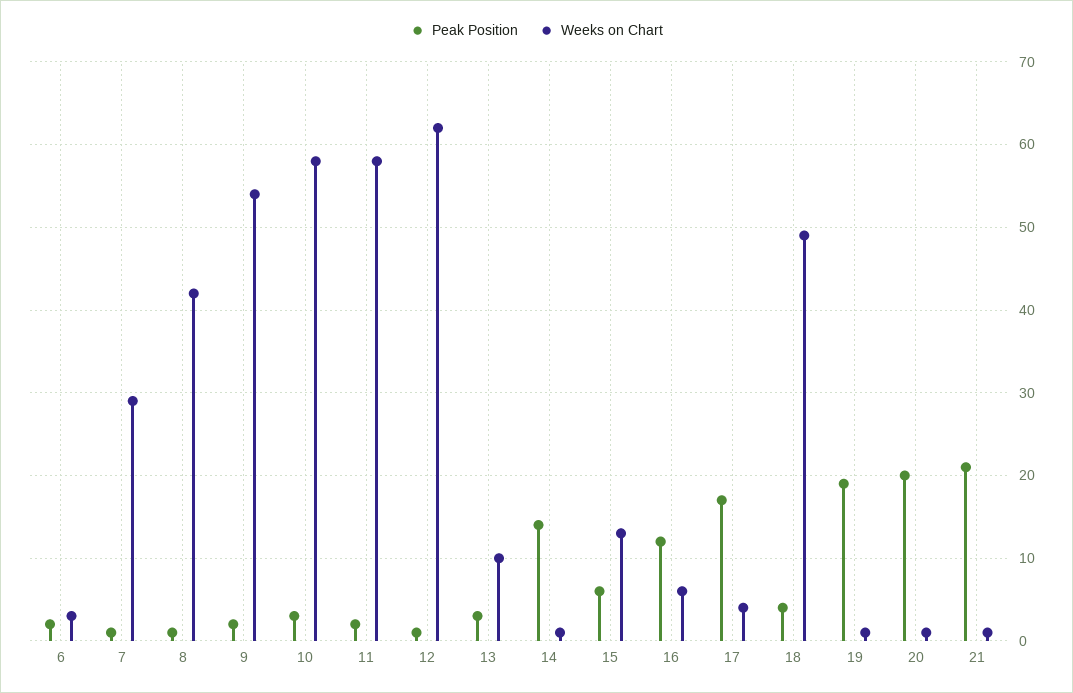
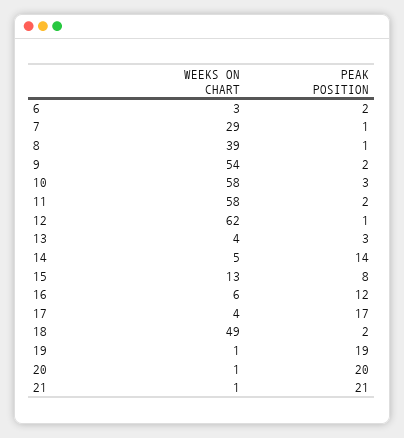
  {
    "Peak Position": {
      "6": 2,
      "7": 1,
      "8": 1,
      "9": 2,
      "10": 3,
      "11": 2,
      "12": 1,
      "13": 3,
      "14": 14,
-     "15": 6,
+     "15": 8,
      "16": 12,
      "17": 17,
-     "18": 4,
+     "18": 2,
      "19": 19,
      "20": 20,
      "21": 21
    },
    "Weeks on Chart": {
      "6": 3,
      "7": 29,
-     "8": 42,
+     "8": 39,
      "9": 54,
      "10": 58,
      "11": 58,
      "12": 62,
-     "13": 10,
+     "13": 4,
-     "14": 1,
+     "14": 5,
      "15": 13,
      "16": 6,
      "17": 4,
      "18": 49,
      "19": 1,
      "20": 1,
      "21": 1
    }
  }

